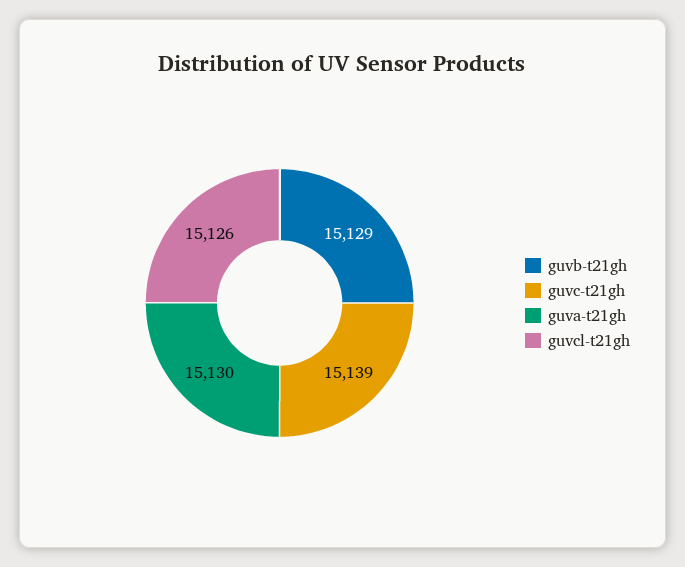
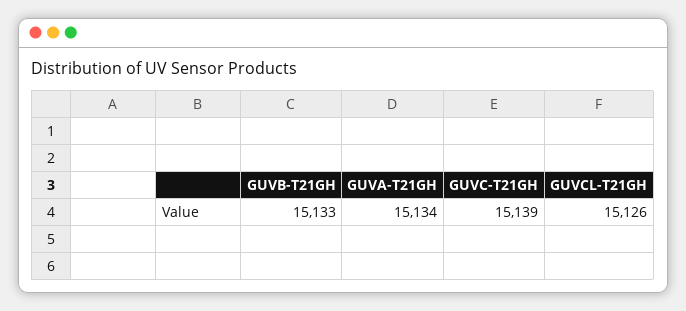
  {
-   "guvb-t21gh": 15129,
+   "guvb-t21gh": 15133,
    "guvc-t21gh": 15139,
-   "guva-t21gh": 15130,
+   "guva-t21gh": 15134,
    "guvcl-t21gh": 15126
  }

